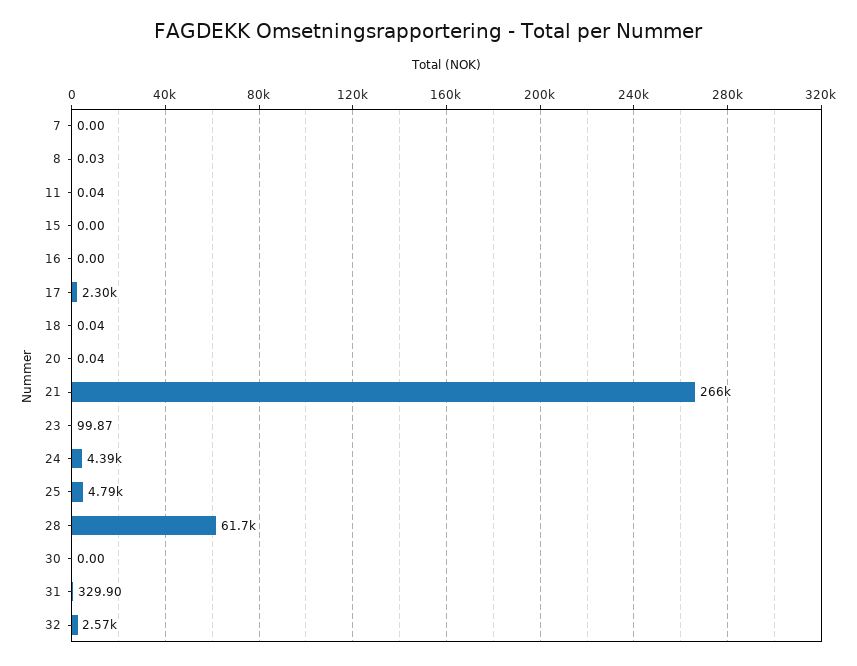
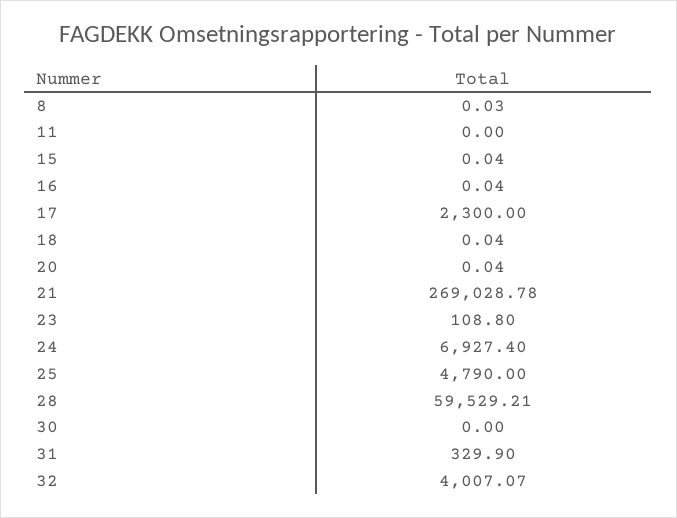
  {
-   "7": 0,
    "8": 0.03,
-   "11": 0.04,
+   "11": 0,
-   "15": 0,
+   "15": 0.04,
-   "16": 0,
+   "16": 0.04,
    "17": 2300,
    "18": 0.04,
    "20": 0.04,
-   "21": 266000,
+   "21": 269028.78,
-   "23": 99.87,
+   "23": 108.8,
-   "24": 4390,
+   "24": 6927.4,
    "25": 4790,
-   "28": 61700,
+   "28": 59529.21,
    "30": 0,
    "31": 329.9,
-   "32": 2570
+   "32": 4007.07
  }

